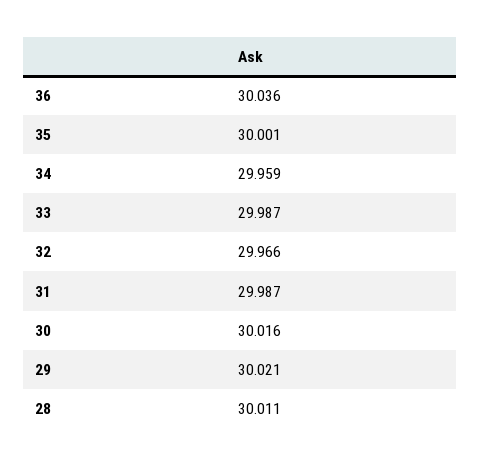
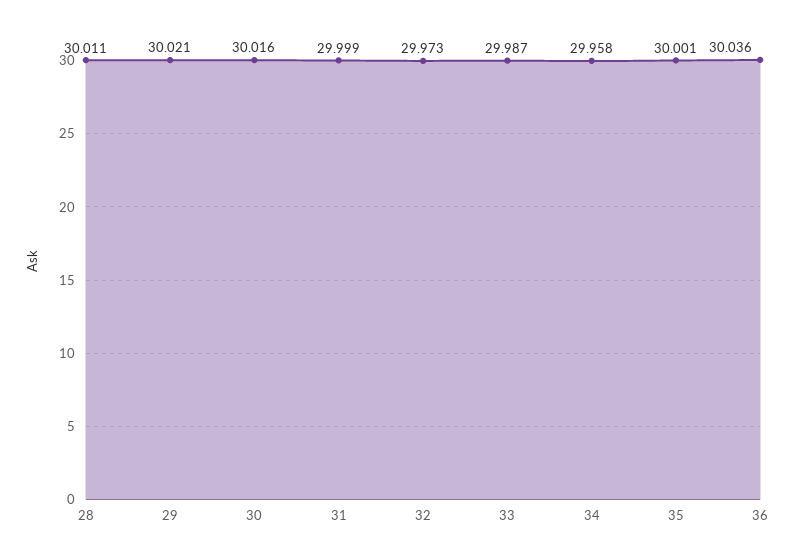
  {
    "36": 30.036,
    "35": 30.001,
-   "34": 29.959,
+   "34": 29.958,
    "33": 29.987,
-   "32": 29.966,
+   "32": 29.973,
-   "31": 29.987,
+   "31": 29.999,
    "30": 30.016,
    "29": 30.021,
    "28": 30.011
  }

